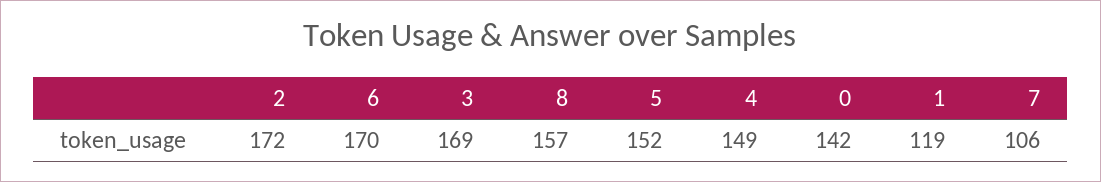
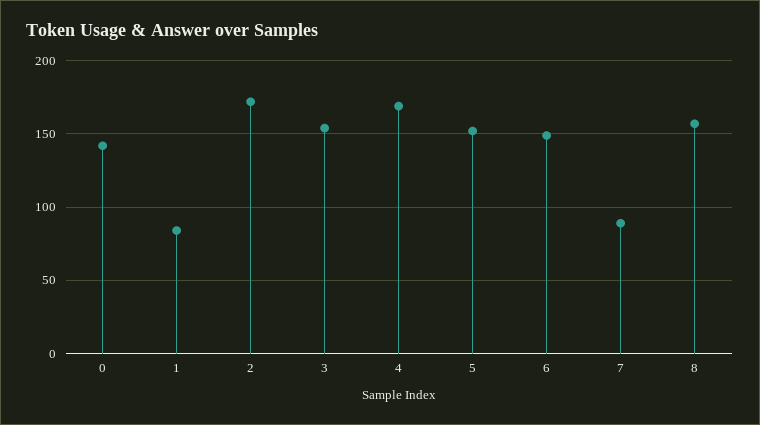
  {
    "2": 172,
-   "6": 170,
+   "6": 150,
-   "3": 169,
+   "3": 155,
    "8": 157,
    "5": 152,
-   "4": 149,
+   "4": 170,
    "0": 142,
-   "1": 119,
+   "1": 85,
-   "7": 106
+   "7": 90
  }

